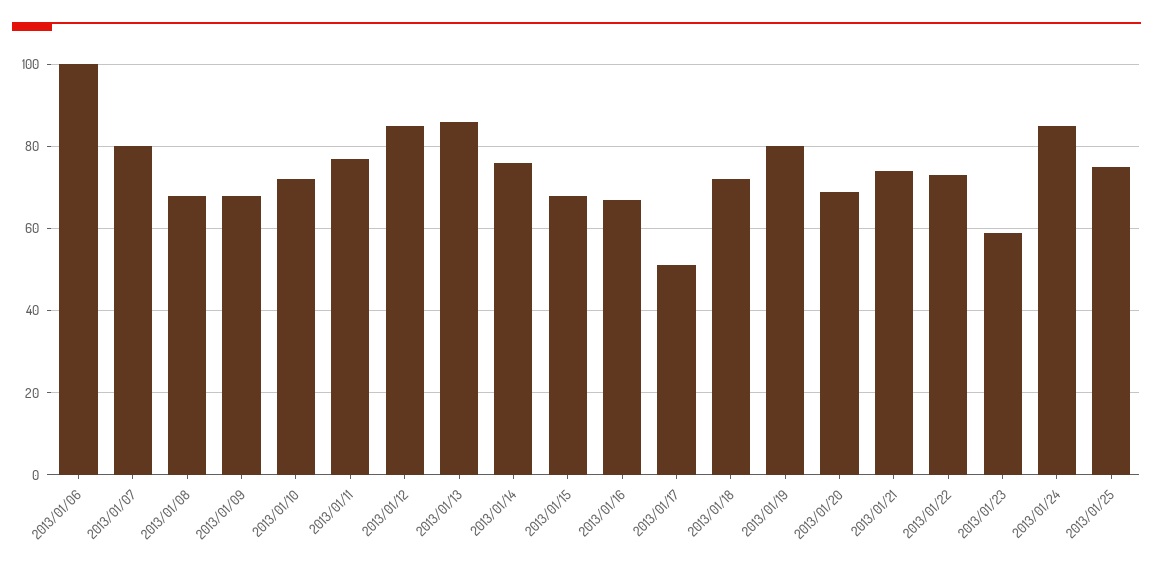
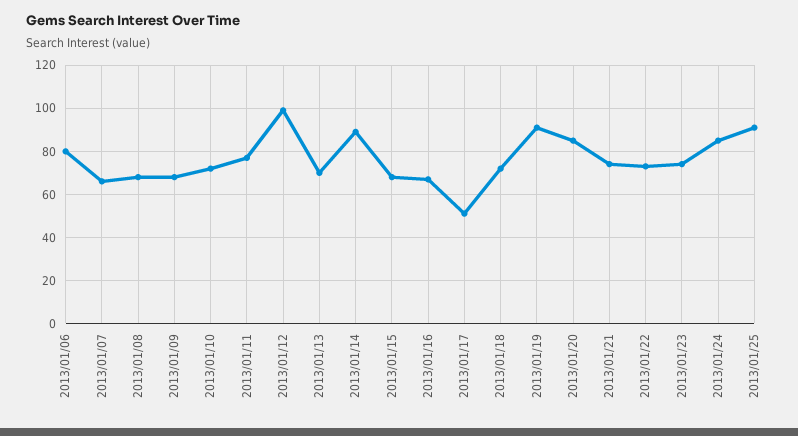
  {
-   "2013/01/06": 100,
+   "2013/01/06": 80,
-   "2013/01/07": 80,
+   "2013/01/07": 65,
    "2013/01/08": 70,
    "2013/01/09": 70,
    "2013/01/10": 70,
    "2013/01/11": 75,
-   "2013/01/12": 85,
+   "2013/01/12": 100,
-   "2013/01/13": 85,
+   "2013/01/13": 70,
-   "2013/01/14": 75,
+   "2013/01/14": 90,
    "2013/01/15": 70,
    "2013/01/16": 65,
    "2013/01/17": 50,
    "2013/01/18": 70,
-   "2013/01/19": 80,
+   "2013/01/19": 90,
-   "2013/01/20": 70,
+   "2013/01/20": 85,
    "2013/01/21": 75,
    "2013/01/22": 75,
-   "2013/01/23": 60,
+   "2013/01/23": 75,
    "2013/01/24": 85,
-   "2013/01/25": 75
+   "2013/01/25": 90
  }

